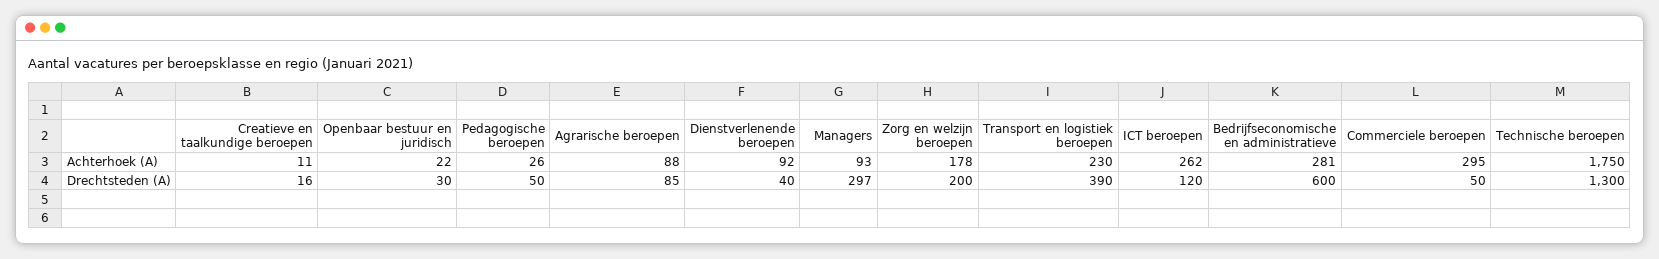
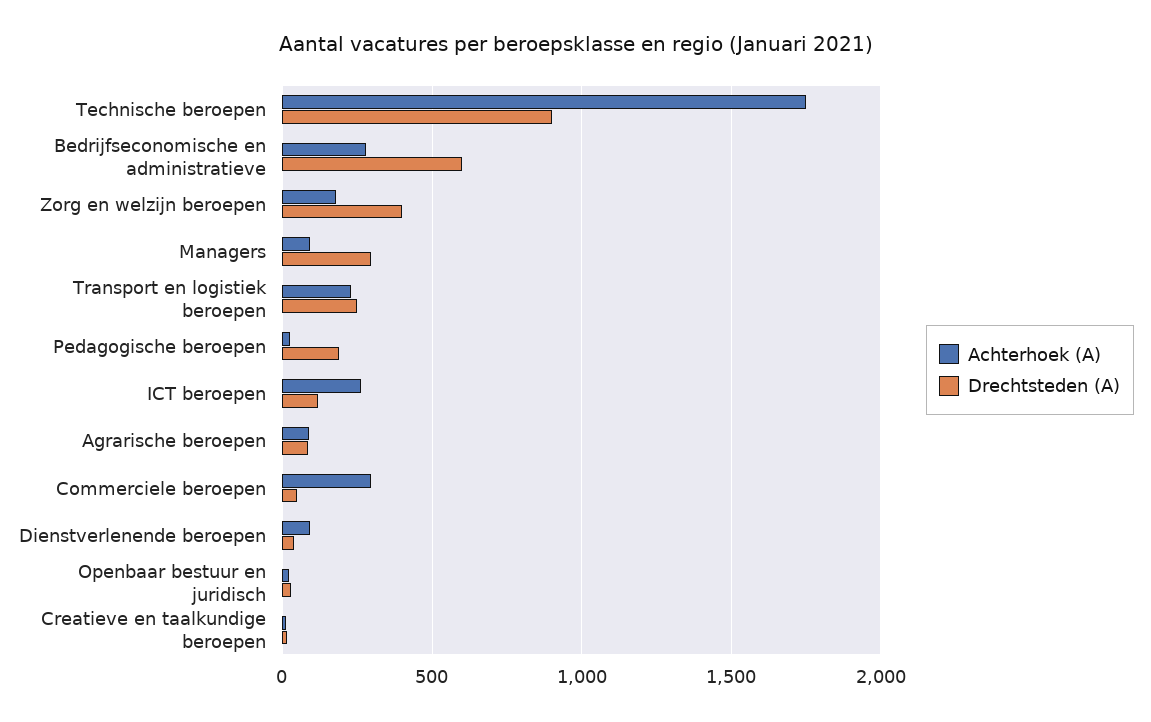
  {
    "Achterhoek (A)": {
      "Creatieve en taalkundige beroepen": 11,
      "Openbaar bestuur en juridisch": 22,
      "Pedagogische beroepen": 26,
      "Agrarische beroepen": 88,
      "Dienstverlenende beroepen": 92,
      "Managers": 93,
      "Zorg en welzijn beroepen": 178,
      "Transport en logistiek beroepen": 230,
      "ICT beroepen": 262,
      "Bedrijfseconomische en administratieve": 281,
      "Commerciele beroepen": 295,
      "Technische beroepen": 1750
    },
    "Drechtsteden (A)": {
      "Creatieve en taalkundige beroepen": 16,
      "Openbaar bestuur en juridisch": 30,
-     "Pedagogische beroepen": 50,
+     "Pedagogische beroepen": 200,
      "Agrarische beroepen": 85,
      "Dienstverlenende beroepen": 40,
      "Managers": 297,
-     "Zorg en welzijn beroepen": 200,
+     "Zorg en welzijn beroepen": 400,
-     "Transport en logistiek beroepen": 390,
+     "Transport en logistiek beroepen": 250,
      "ICT beroepen": 120,
      "Bedrijfseconomische en administratieve": 600,
      "Commerciele beroepen": 50,
-     "Technische beroepen": 1300
+     "Technische beroepen": 900
    }
  }

